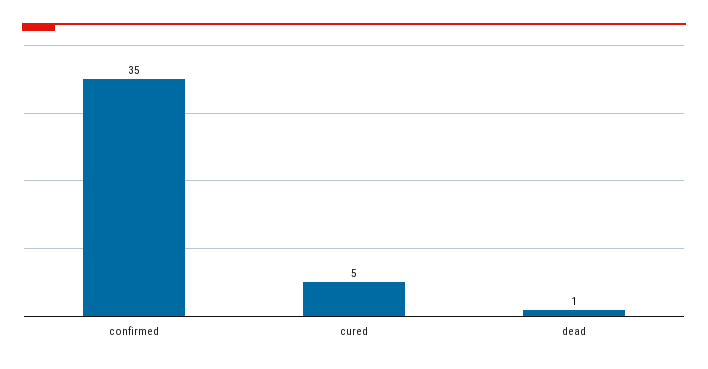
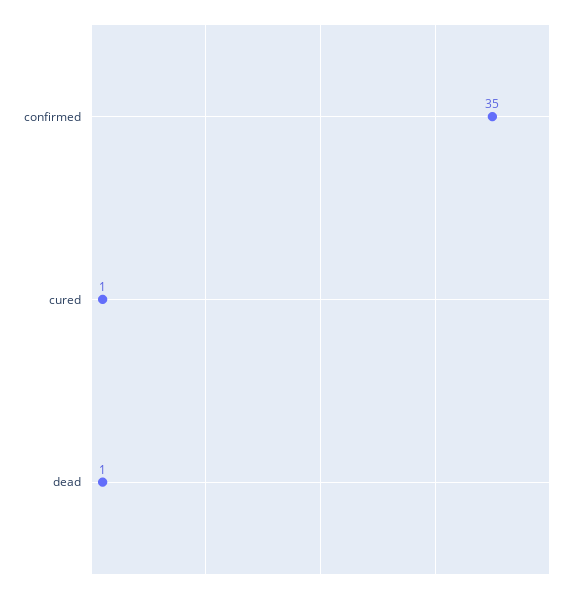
  {
    "confirmed": 35,
-   "cured": 5,
+   "cured": 1,
    "dead": 1
  }

